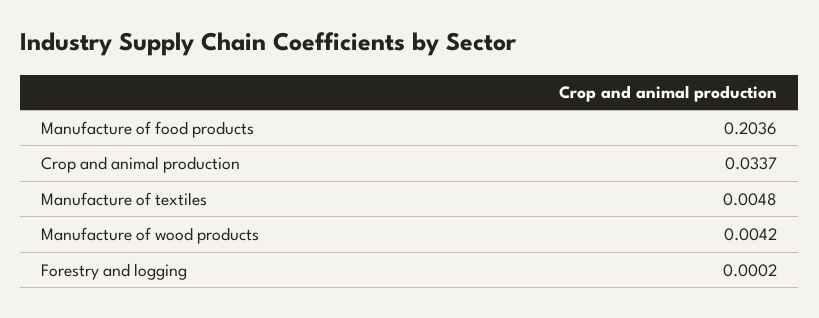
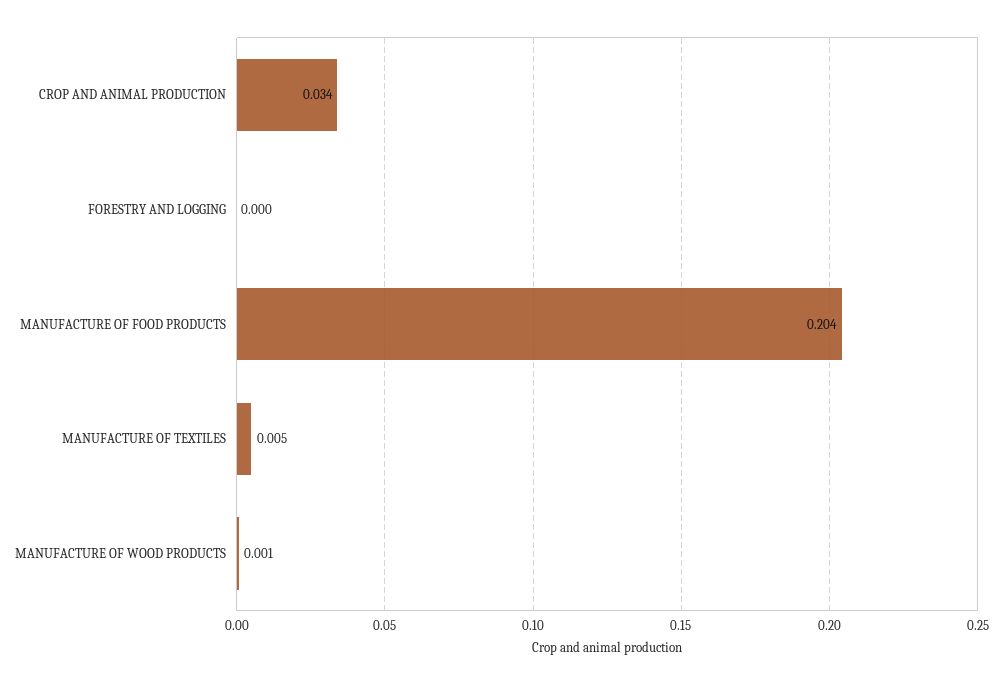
  {
    "Manufacture of food products": 0.2036,
    "Crop and animal production": 0.0337,
    "Manufacture of textiles": 0.0048,
-   "Manufacture of wood products": 0.0042,
+   "Manufacture of wood products": 0.001,
    "Forestry and logging": 0.0002
  }

